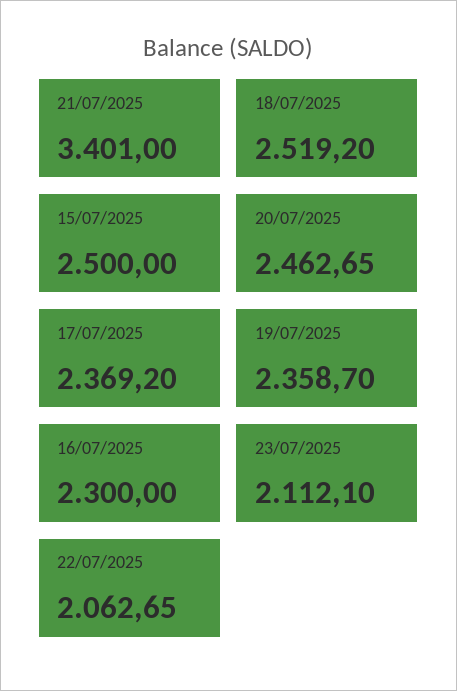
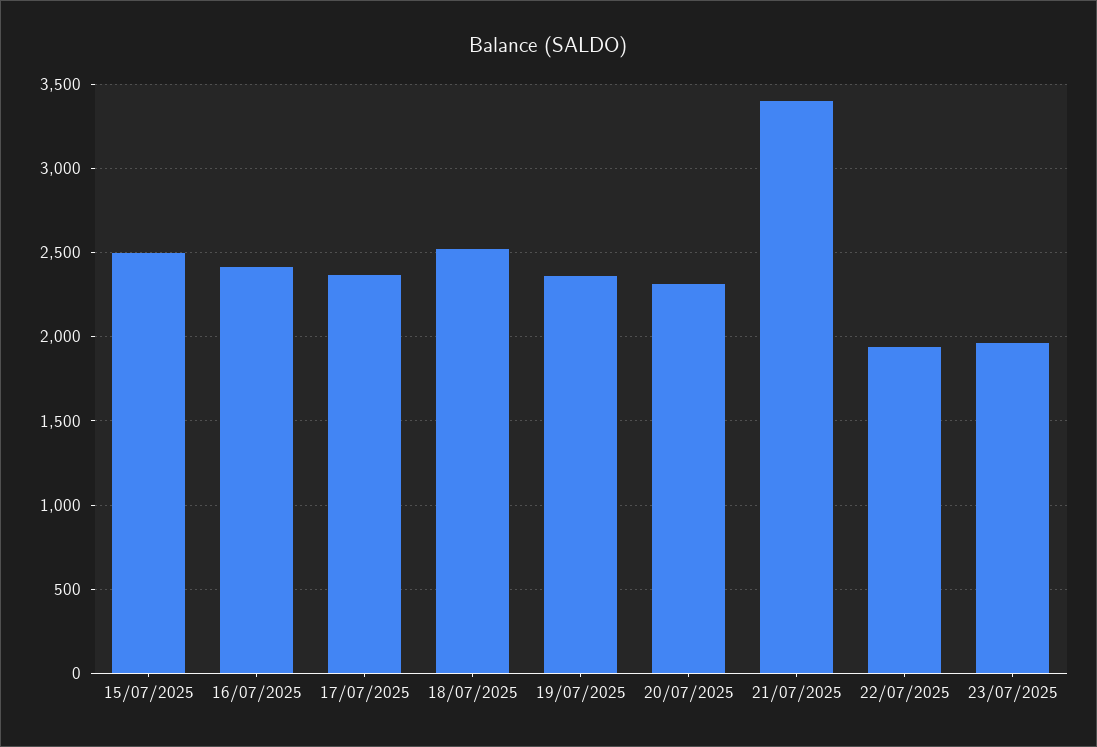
  {
    "21/07/2025": 3401,
    "18/07/2025": 2519.2,
    "15/07/2025": 2500,
-   "20/07/2025": 2462.65,
+   "20/07/2025": 2300,
    "17/07/2025": 2369.2,
    "19/07/2025": 2358.7,
-   "16/07/2025": 2300,
+   "16/07/2025": 2400,
-   "23/07/2025": 2112.1,
+   "23/07/2025": 1950,
-   "22/07/2025": 2062.65
+   "22/07/2025": 1950
  }

